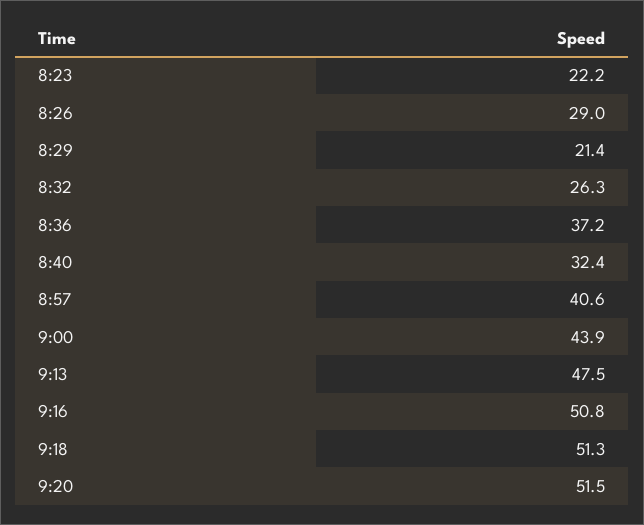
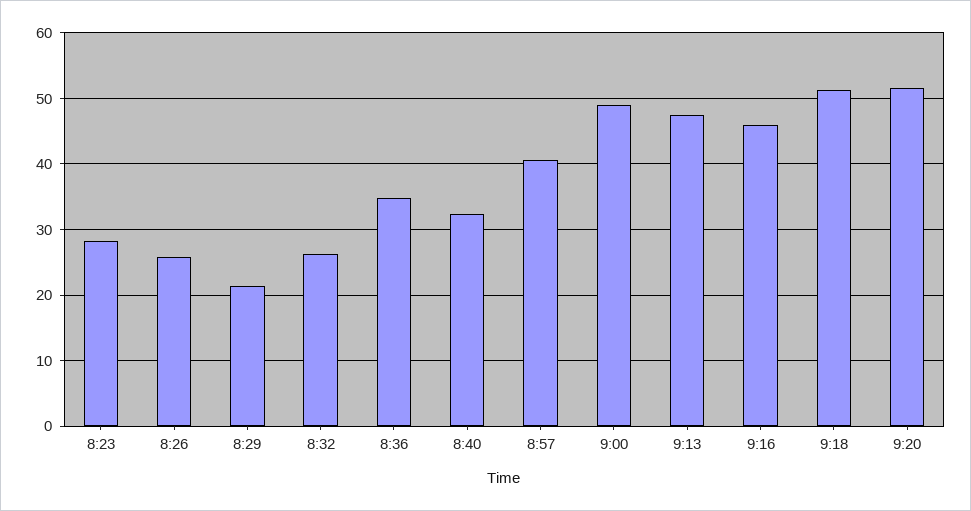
  {
-   "8:23": 22.2,
+   "8:23": 28,
-   "8:26": 29,
+   "8:26": 26,
    "8:29": 21.4,
    "8:32": 26.3,
-   "8:36": 37.2,
+   "8:36": 35,
    "8:40": 32.4,
    "8:57": 40.6,
-   "9:00": 43.9,
+   "9:00": 49,
    "9:13": 47.5,
-   "9:16": 50.8,
+   "9:16": 46,
    "9:18": 51.3,
    "9:20": 51.5
  }

